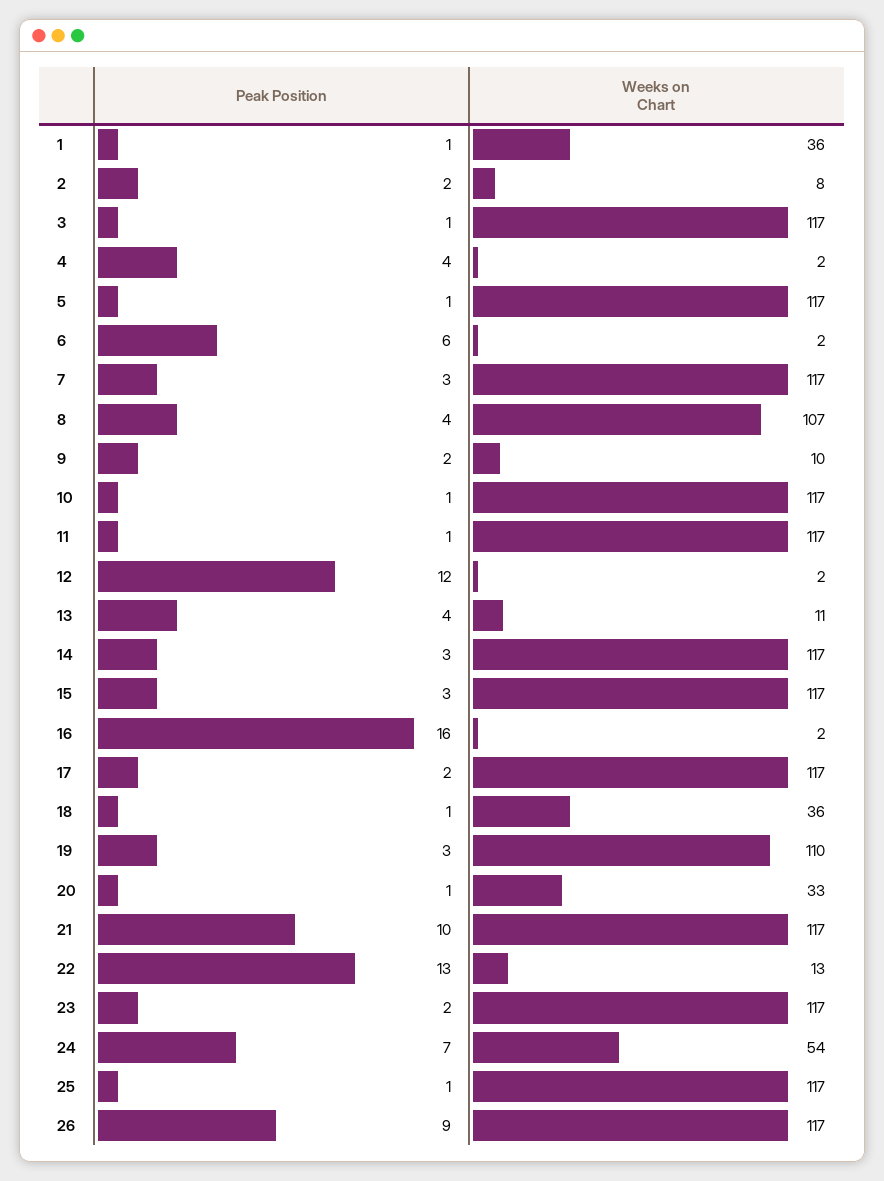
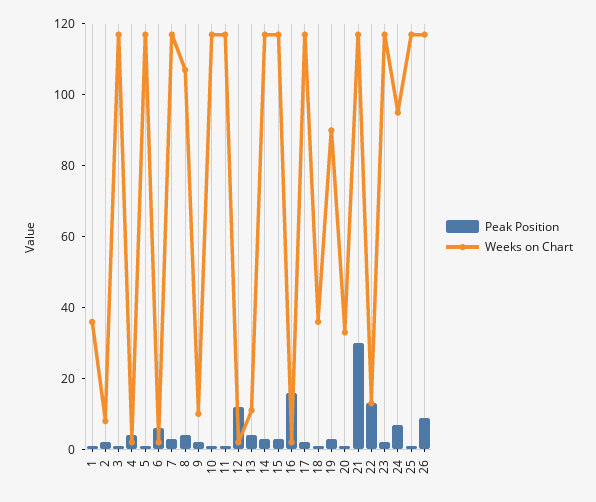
  {
    "Peak Position": {
      "1": 1,
      "2": 2,
      "3": 1,
      "4": 4,
      "5": 1,
      "6": 6,
      "7": 3,
      "8": 4,
      "9": 2,
      "10": 1,
      "11": 1,
      "12": 12,
      "13": 4,
      "14": 3,
      "15": 3,
      "16": 16,
      "17": 2,
      "18": 1,
      "19": 3,
      "20": 1,
-     "21": 10,
+     "21": 30,
      "22": 13,
      "23": 2,
      "24": 7,
      "25": 1,
      "26": 9
    },
    "Weeks on Chart": {
      "1": 36,
      "2": 8,
      "3": 117,
      "4": 2,
      "5": 117,
      "6": 2,
      "7": 117,
      "8": 107,
      "9": 10,
      "10": 117,
      "11": 117,
      "12": 2,
      "13": 11,
      "14": 117,
      "15": 117,
      "16": 2,
      "17": 117,
      "18": 36,
-     "19": 110,
+     "19": 90,
      "20": 33,
      "21": 117,
      "22": 13,
      "23": 117,
-     "24": 54,
+     "24": 95,
      "25": 117,
      "26": 117
    }
  }

